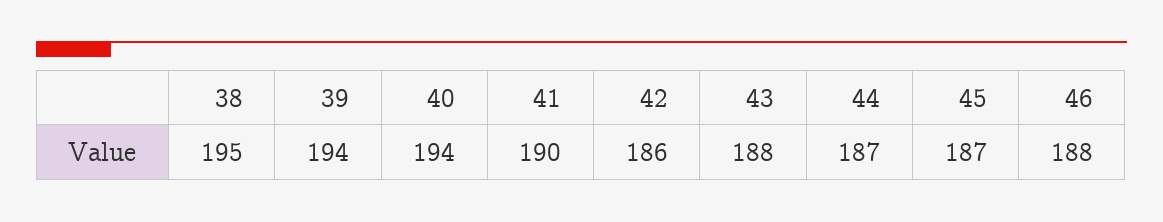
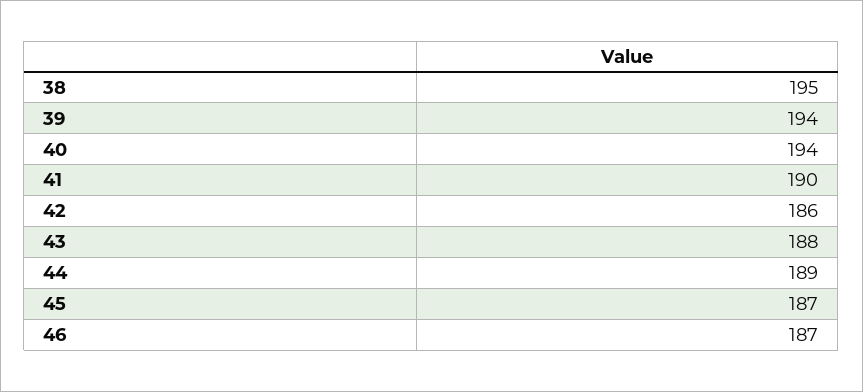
  {
    "38": 195,
    "39": 194,
    "40": 194,
    "41": 190,
    "42": 186,
    "43": 188,
-   "44": 187,
+   "44": 189,
    "45": 187,
-   "46": 188
+   "46": 187
  }

